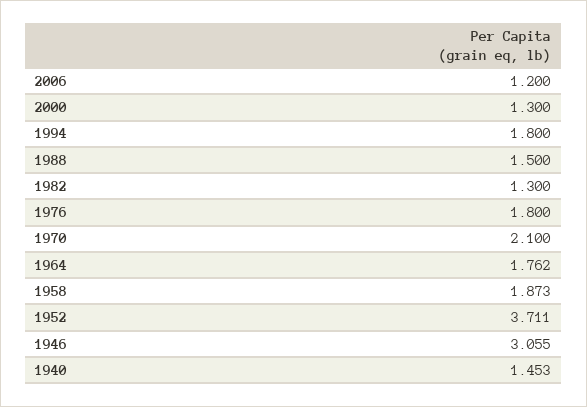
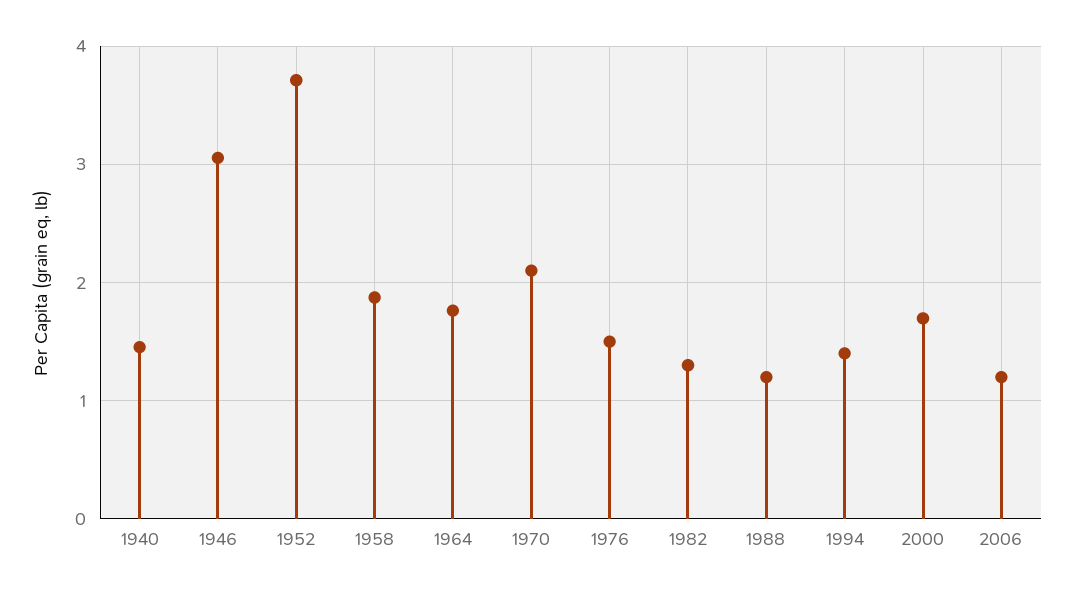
  {
    "2006": 1.2,
-   "2000": 1.3,
+   "2000": 1.7,
-   "1994": 1.8,
+   "1994": 1.4,
-   "1988": 1.5,
+   "1988": 1.2,
    "1982": 1.3,
-   "1976": 1.8,
+   "1976": 1.5,
    "1970": 2.1,
    "1964": 1.762,
    "1958": 1.873,
    "1952": 3.711,
    "1946": 3.055,
    "1940": 1.453
  }

